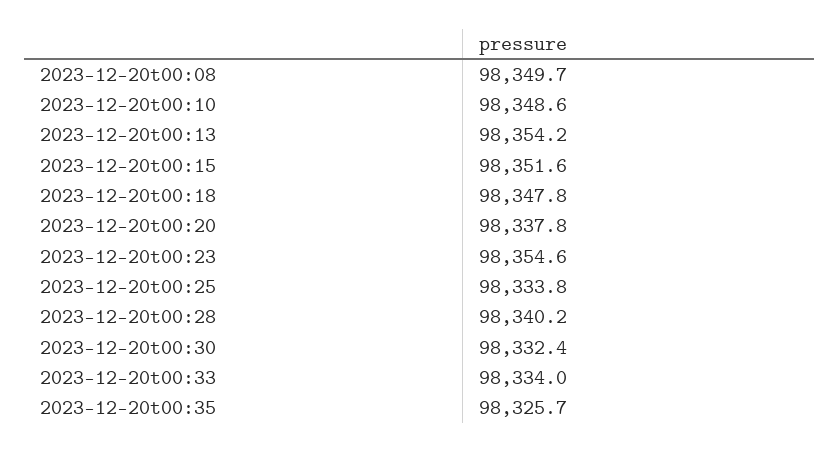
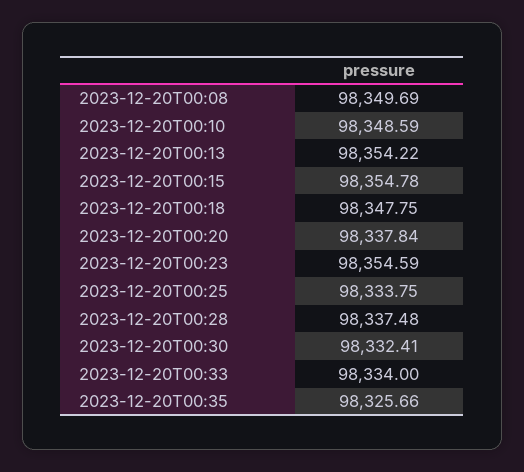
  {
    "2023-12-20t00:08": 98349.69,
    "2023-12-20t00:10": 98348.59,
    "2023-12-20t00:13": 98354.22,
-   "2023-12-20t00:15": 98351.6,
+   "2023-12-20t00:15": 98354.78,
    "2023-12-20t00:18": 98347.75,
    "2023-12-20t00:20": 98337.84,
    "2023-12-20t00:23": 98354.59,
    "2023-12-20t00:25": 98333.75,
-   "2023-12-20t00:28": 98340.2,
+   "2023-12-20t00:28": 98337.48,
    "2023-12-20t00:30": 98332.41,
    "2023-12-20t00:33": 98334,
    "2023-12-20t00:35": 98325.66
  }

